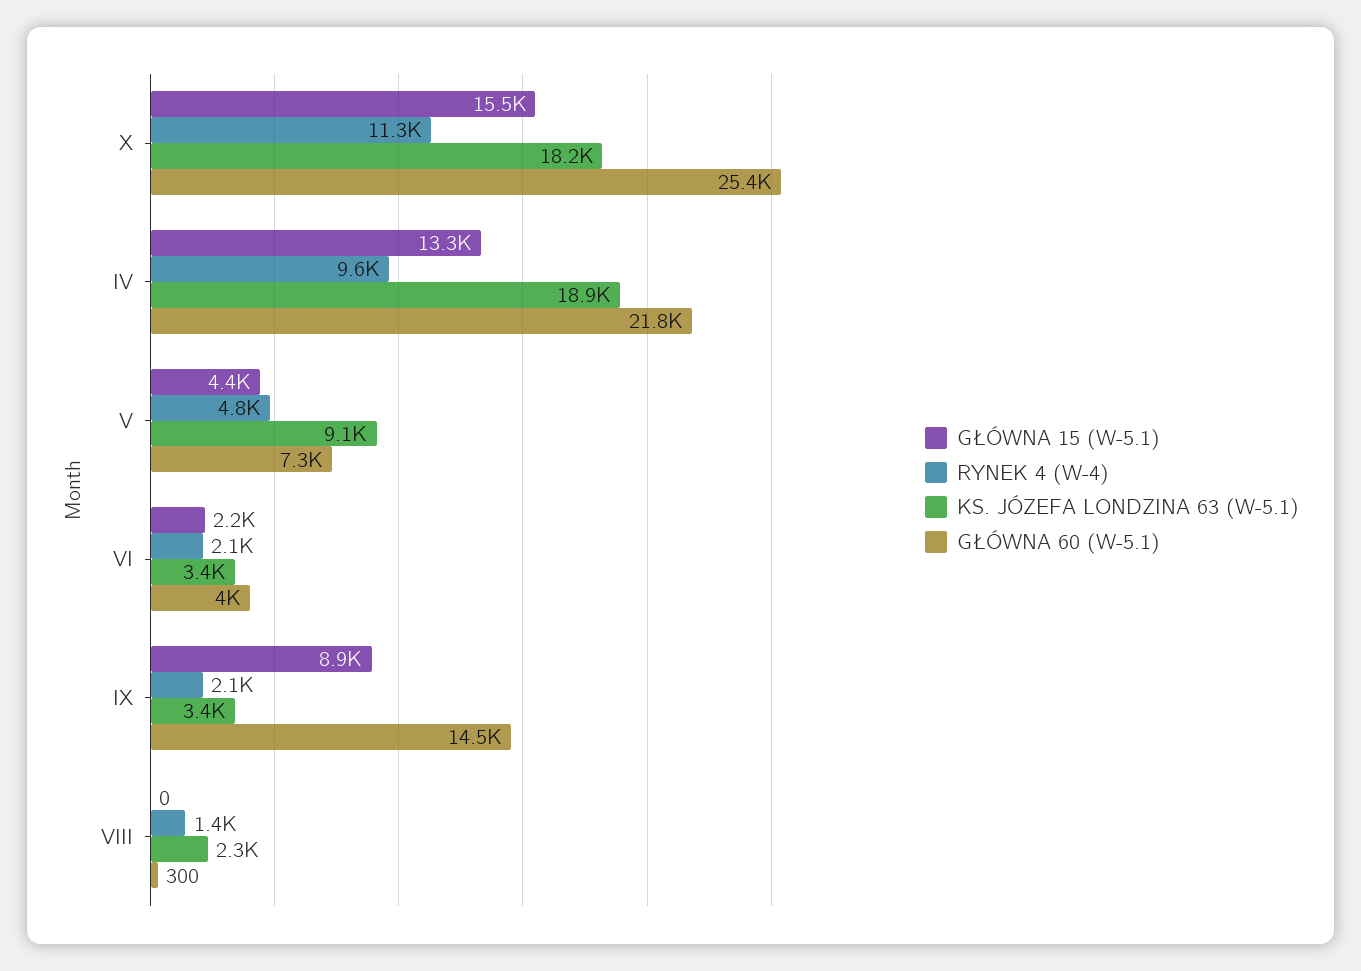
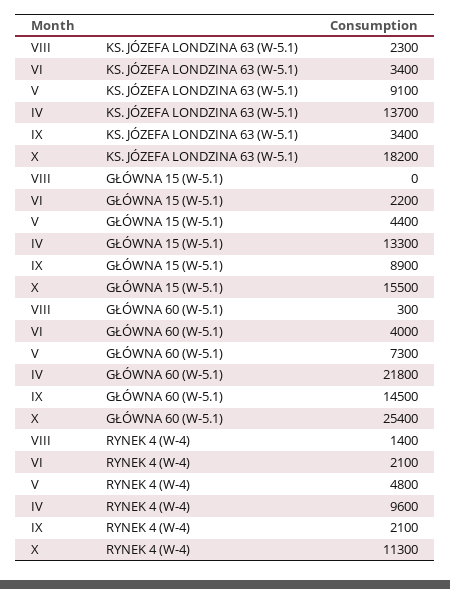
  {
    "GŁÓWNA 15 (W-5.1)": {
      "X": 15500,
      "IV": 13300,
      "V": 4400,
      "VI": 2200,
      "IX": 8900,
      "VIII": 0
    },
    "RYNEK 4 (W-4)": {
      "X": 11300,
      "IV": 9600,
      "V": 4800,
      "VI": 2100,
      "IX": 2100,
      "VIII": 1400
    },
    "KS. JÓZEFA LONDZINA 63 (W-5.1)": {
      "X": 18200,
-     "IV": 18900,
+     "IV": 13700,
      "V": 9100,
      "VI": 3400,
      "IX": 3400,
      "VIII": 2300
    },
    "GŁÓWNA 60 (W-5.1)": {
      "X": 25400,
      "IV": 21800,
      "V": 7300,
      "VI": 4000,
      "IX": 14500,
      "VIII": 300
    }
  }

